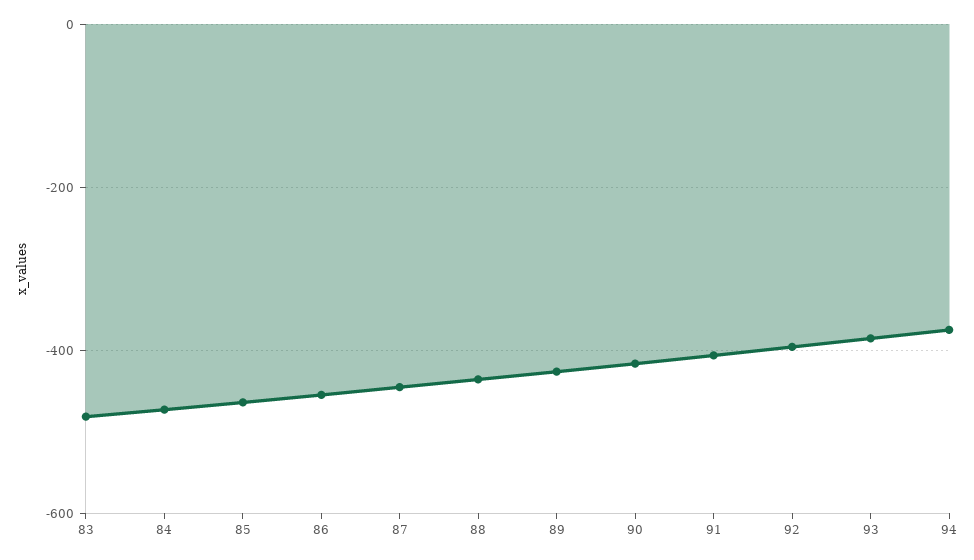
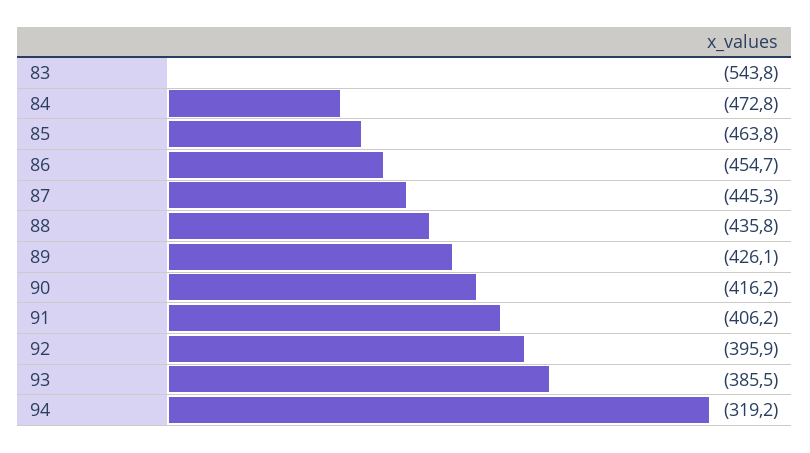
  {
-   "83": -480,
+   "83": -543.8,
    "84": -472.8,
    "85": -463.8,
    "86": -454.7,
    "87": -445.3,
    "88": -435.8,
    "89": -426.1,
    "90": -416.2,
    "91": -406.2,
    "92": -395.9,
    "93": -385.5,
-   "94": -380
+   "94": -319.2
  }

